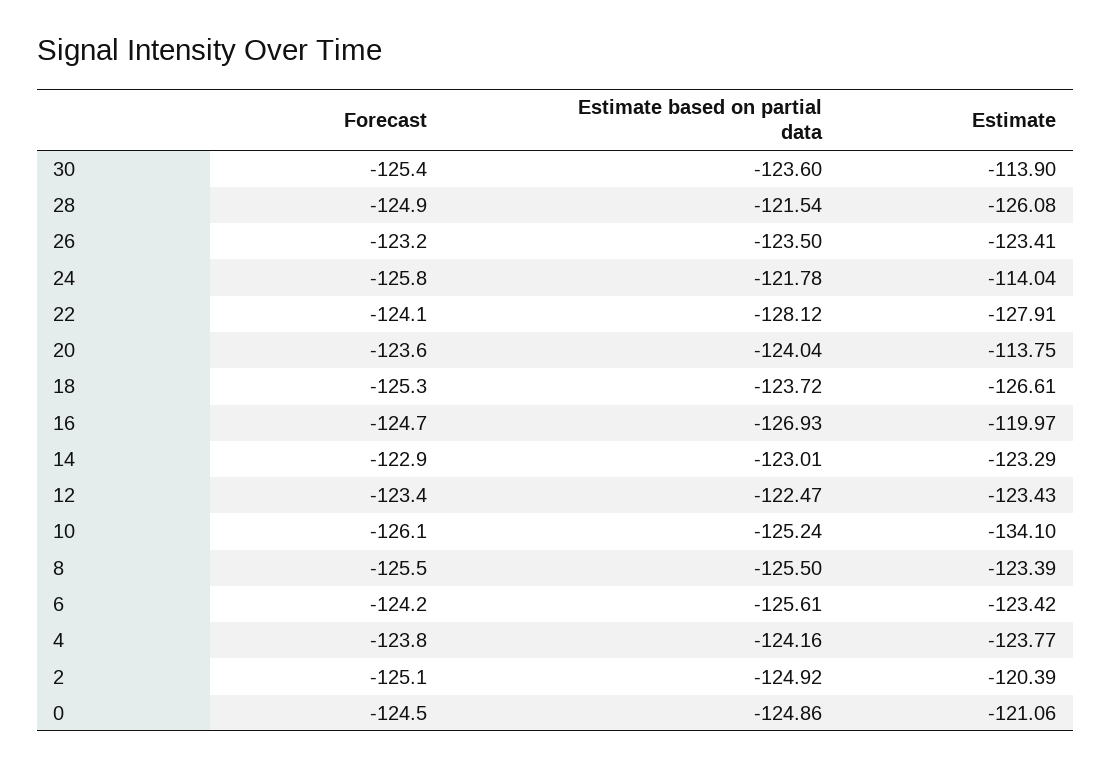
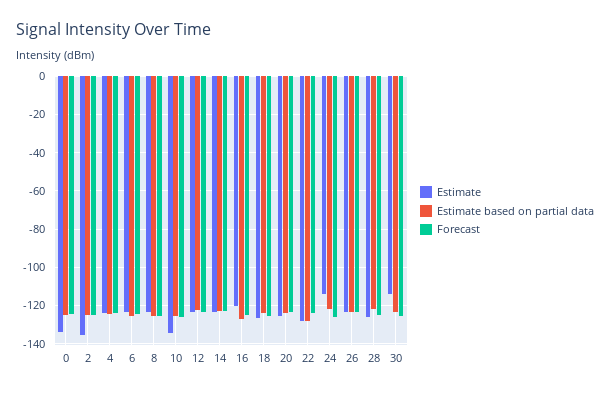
  {
    "Forecast": {
      "30": -125.4,
      "28": -124.9,
      "26": -123.2,
      "24": -125.8,
      "22": -124.1,
      "20": -123.6,
      "18": -125.3,
      "16": -124.7,
      "14": -122.9,
      "12": -123.4,
      "10": -126.1,
      "8": -125.5,
      "6": -124.2,
      "4": -123.8,
      "2": -125.1,
      "0": -124.5
    },
    "Estimate based on partial data": {
      "30": -123.6,
      "28": -121.54,
      "26": -123.5,
      "24": -121.78,
      "22": -128.12,
      "20": -124.04,
      "18": -123.72,
      "16": -126.93,
      "14": -123.01,
      "12": -122.47,
      "10": -125.24,
      "8": -125.5,
      "6": -125.61,
      "4": -124.16,
      "2": -124.92,
      "0": -124.86
    },
    "Estimate": {
      "30": -113.9,
      "28": -126.08,
      "26": -123.41,
      "24": -114.04,
      "22": -127.91,
-     "20": -113.75,
+     "20": -125,
      "18": -126.61,
      "16": -119.97,
      "14": -123.29,
      "12": -123.43,
      "10": -134.1,
      "8": -123.39,
      "6": -123.42,
      "4": -123.77,
-     "2": -120.39,
+     "2": -135,
-     "0": -121.06
+     "0": -135
    }
  }

